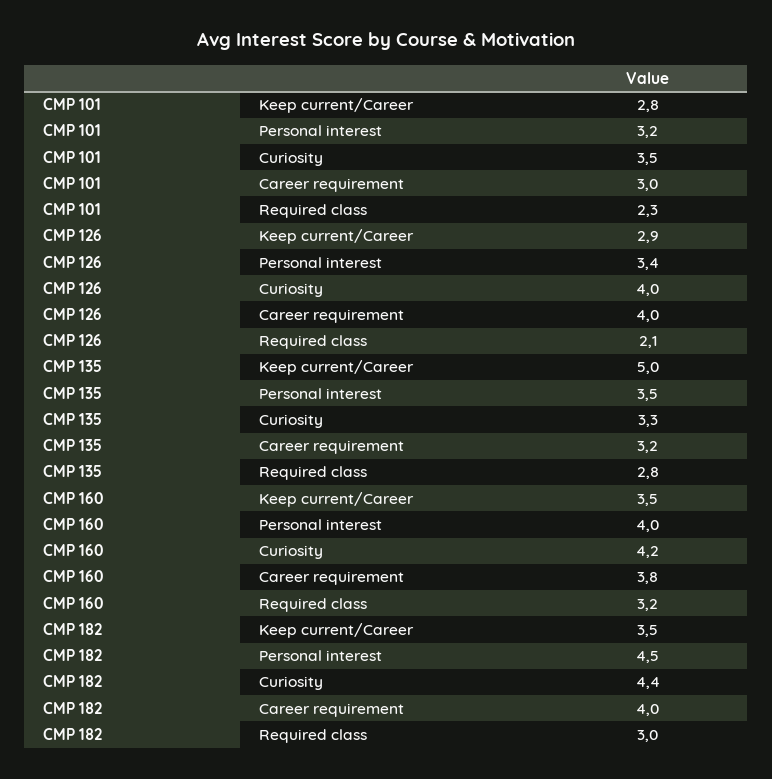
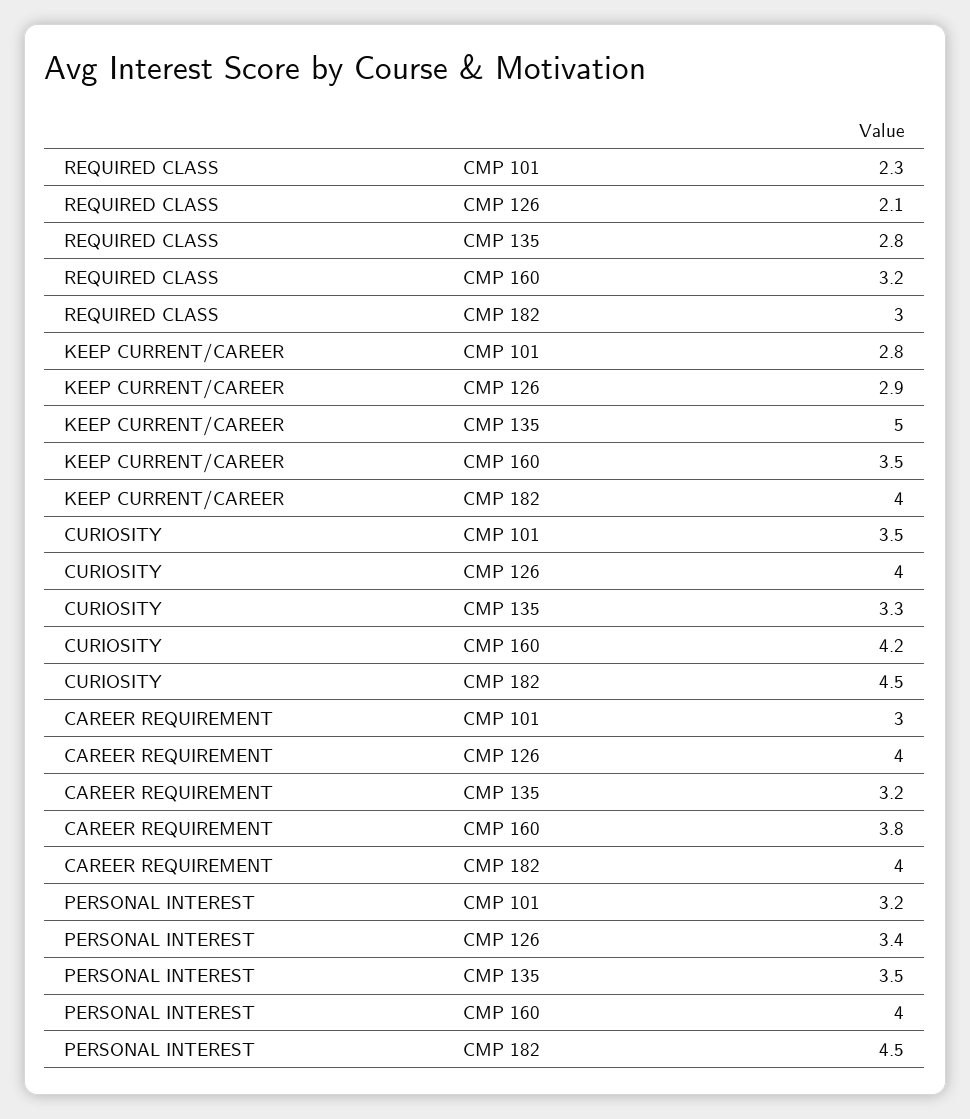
  {
    "CMP 101": {
      "Keep current/Career": 2.8,
      "Personal interest": 3.2,
      "Curiosity": 3.5,
      "Career requirement": 3,
      "Required class": 2.3
    },
    "CMP 126": {
      "Keep current/Career": 2.9,
      "Personal interest": 3.4,
      "Curiosity": 4,
      "Career requirement": 4,
      "Required class": 2.1
    },
    "CMP 135": {
      "Keep current/Career": 5,
      "Personal interest": 3.5,
      "Curiosity": 3.3,
      "Career requirement": 3.2,
      "Required class": 2.8
    },
    "CMP 160": {
      "Keep current/Career": 3.5,
      "Personal interest": 4,
      "Curiosity": 4.2,
      "Career requirement": 3.8,
      "Required class": 3.2
    },
    "CMP 182": {
-     "Keep current/Career": 3.5,
+     "Keep current/Career": 4,
      "Personal interest": 4.5,
-     "Curiosity": 4.4,
+     "Curiosity": 4.5,
      "Career requirement": 4,
      "Required class": 3
    }
  }

